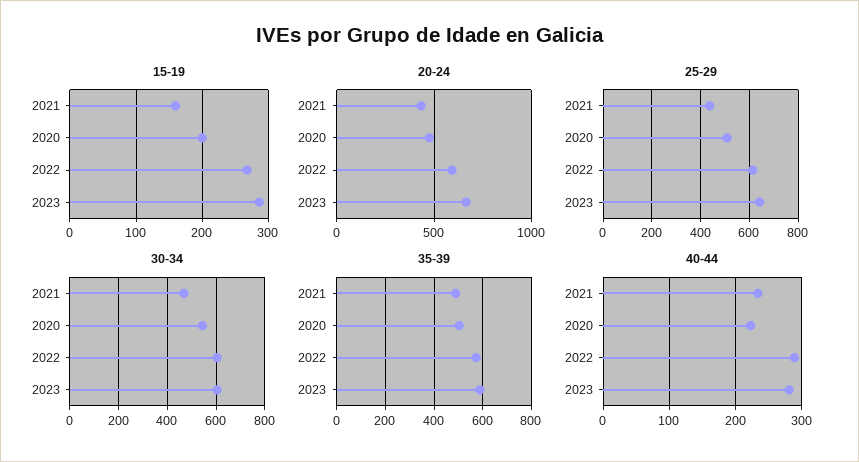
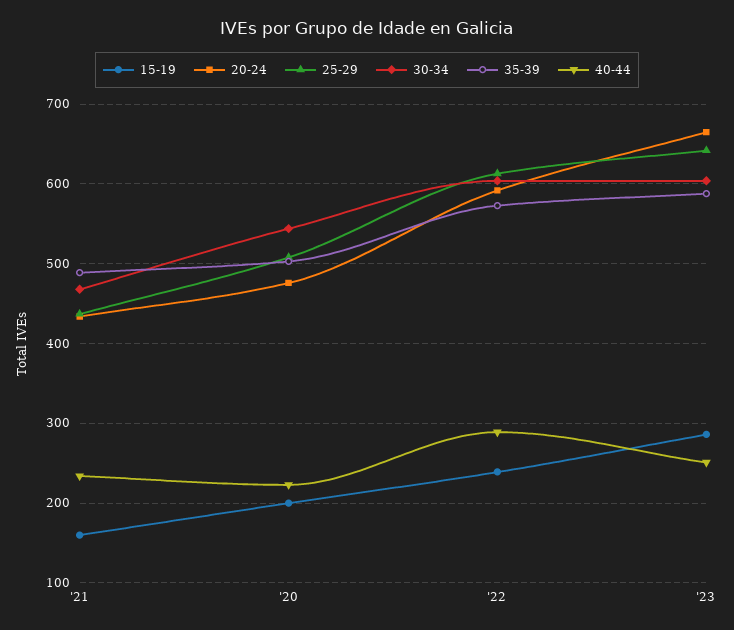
  {
    "15-19": {
      "2021": 160,
      "2020": 200,
-     "2022": 270,
+     "2022": 240,
      "2023": 290
    },
    "20-24": {
      "2021": 430,
      "2020": 480,
      "2022": 590,
      "2023": 670
    },
    "25-29": {
      "2021": 440,
      "2020": 510,
      "2022": 610,
      "2023": 640
    },
    "30-34": {
      "2021": 470,
      "2020": 540,
      "2022": 600,
      "2023": 600
    },
    "35-39": {
      "2021": 490,
      "2020": 500,
      "2022": 570,
      "2023": 590
    },
    "40-44": {
      "2021": 230,
      "2020": 220,
      "2022": 290,
-     "2023": 280
+     "2023": 250
    }
  }

